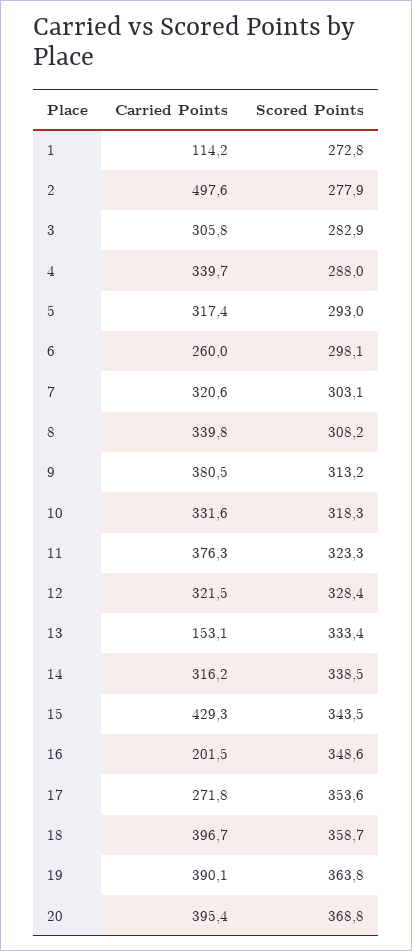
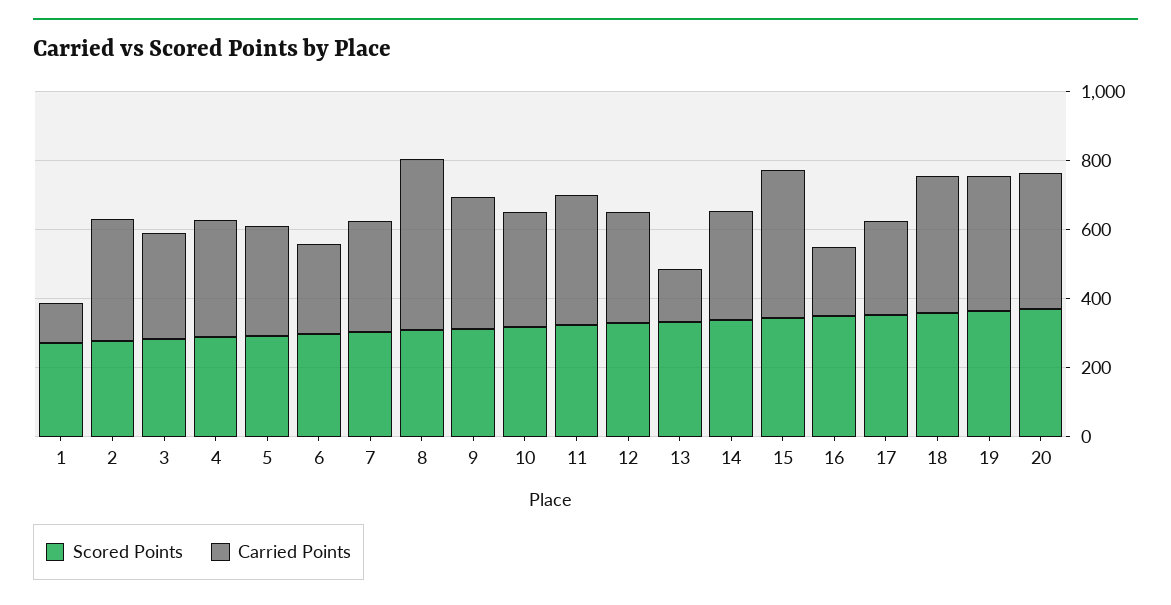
  {
    "Carried Points": {
      "1": 114.2,
-     "2": 497.6,
+     "2": 350,
      "3": 305.8,
      "4": 339.7,
      "5": 317.4,
      "6": 260,
      "7": 320.6,
-     "8": 339.8,
+     "8": 500,
      "9": 380.5,
      "10": 331.6,
      "11": 376.3,
      "12": 321.5,
      "13": 153.1,
      "14": 316.2,
      "15": 429.3,
      "16": 201.5,
      "17": 271.8,
      "18": 396.7,
      "19": 390.1,
      "20": 395.4
    },
    "Scored Points": {
      "1": 272.8,
      "2": 277.9,
      "3": 282.9,
      "4": 288,
      "5": 293,
      "6": 298.1,
      "7": 303.1,
      "8": 308.2,
      "9": 313.2,
      "10": 318.3,
      "11": 323.3,
      "12": 328.4,
      "13": 333.4,
      "14": 338.5,
      "15": 343.5,
      "16": 348.6,
      "17": 353.6,
      "18": 358.7,
      "19": 363.8,
      "20": 368.8
    }
  }

